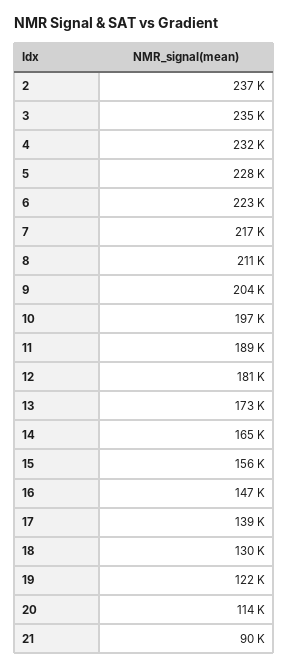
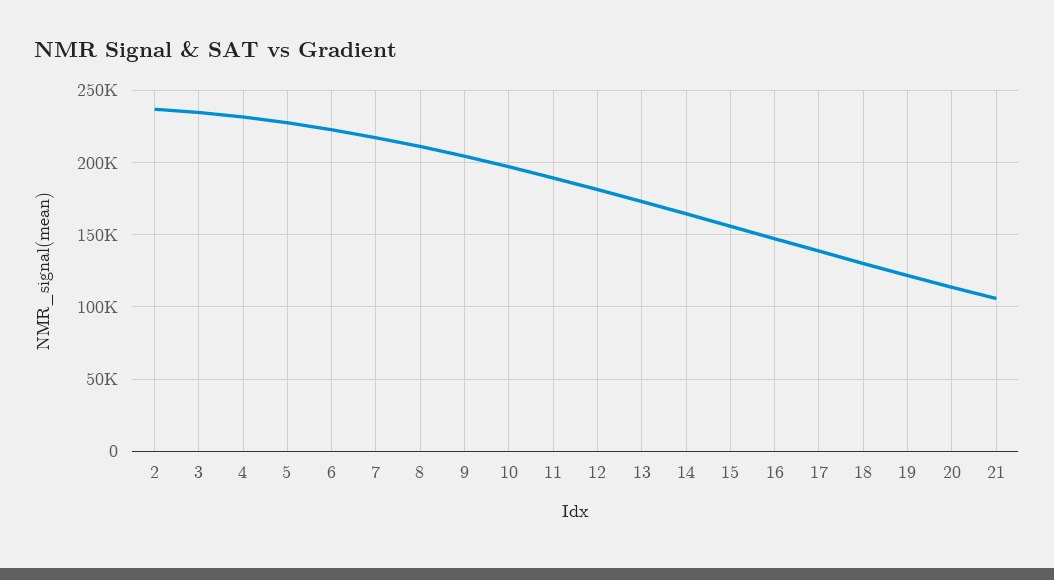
  {
    "2": 237000,
    "3": 235000,
    "4": 232000,
    "5": 228000,
    "6": 223000,
    "7": 217000,
    "8": 211000,
    "9": 204000,
    "10": 197000,
    "11": 189000,
    "12": 181000,
    "13": 173000,
    "14": 165000,
    "15": 156000,
    "16": 147000,
    "17": 139000,
    "18": 130000,
    "19": 122000,
    "20": 114000,
-   "21": 90000
+   "21": 105000
  }

